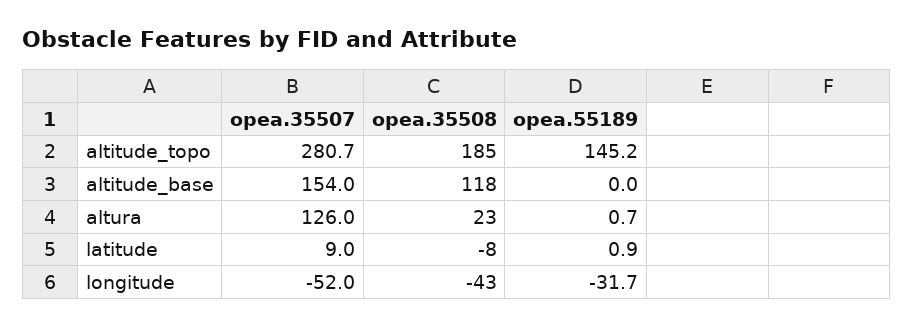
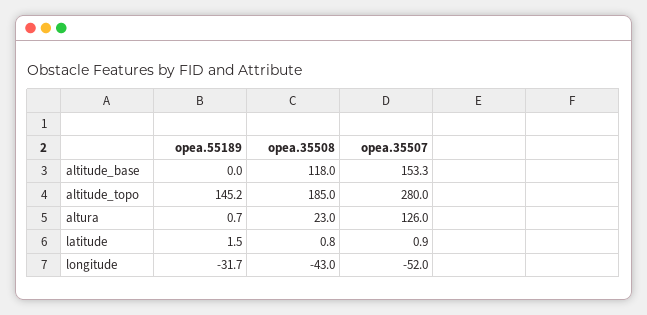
  {
    "opea.35507": {
-     "altitude_topo": 280.7,
+     "altitude_topo": 280,
-     "altitude_base": 154,
+     "altitude_base": 153.3,
      "altura": 126,
-     "latitude": 9,
+     "latitude": 0.9,
      "longitude": -52
    },
    "opea.35508": {
      "altitude_topo": 185,
      "altitude_base": 118,
      "altura": 23,
-     "latitude": -8,
+     "latitude": 0.8,
      "longitude": -43
    },
    "opea.55189": {
      "altitude_topo": 145.2,
      "altitude_base": 0,
      "altura": 0.7,
-     "latitude": 0.9,
+     "latitude": 1.5,
      "longitude": -31.7
    }
  }

